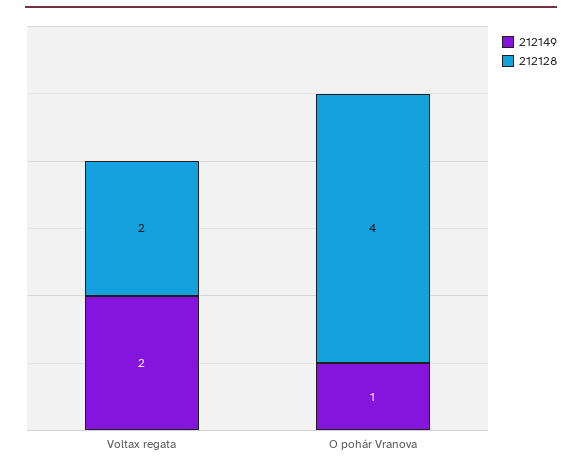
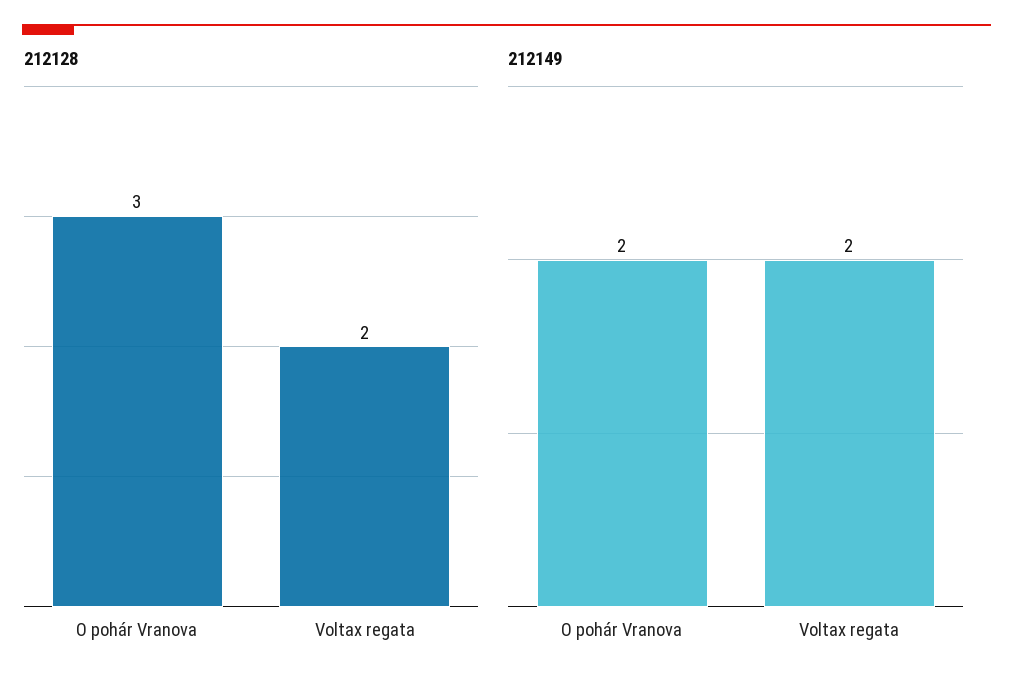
  {
    "212149": {
      "Voltax regata": 2,
-     "O pohár Vranova": 1
+     "O pohár Vranova": 2
    },
    "212128": {
      "Voltax regata": 2,
-     "O pohár Vranova": 4
+     "O pohár Vranova": 3
    }
  }

